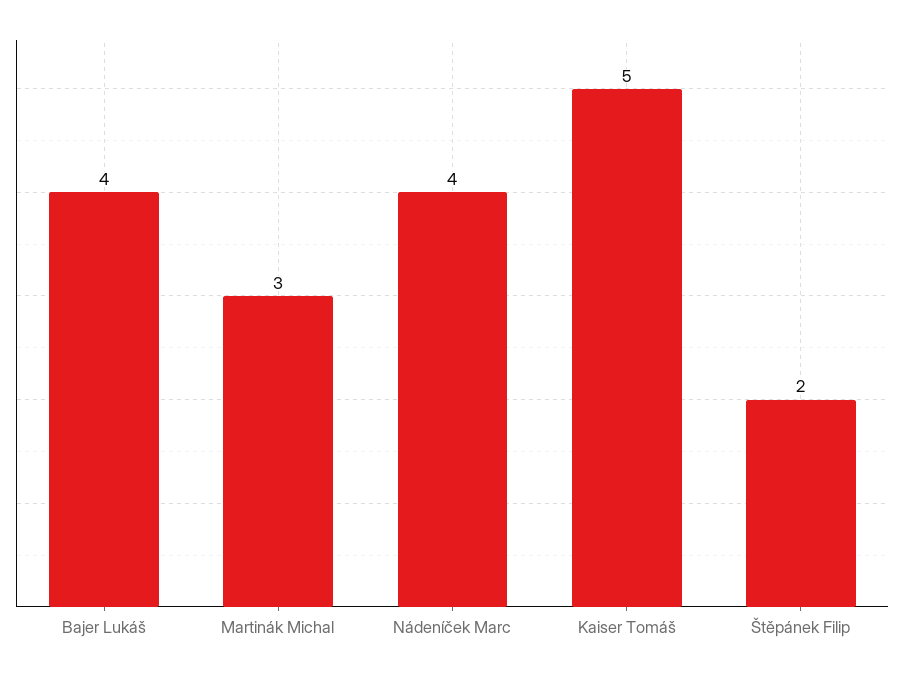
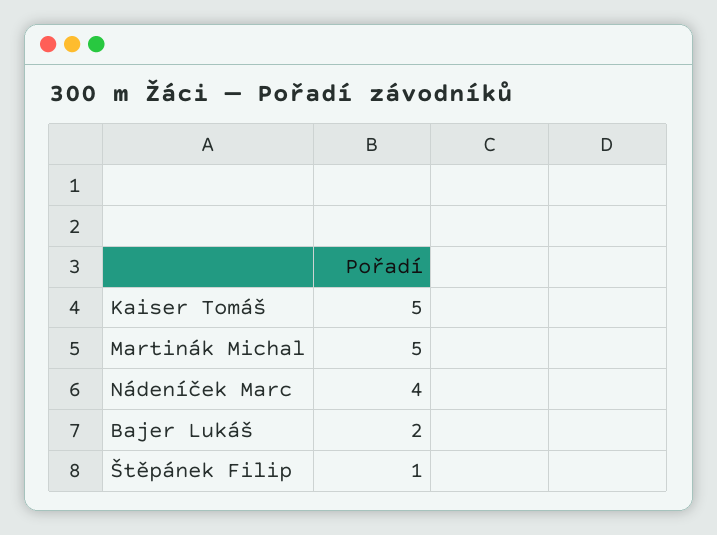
  {
-   "Bajer Lukáš": 4,
+   "Bajer Lukáš": 2,
-   "Martinák Michal": 3,
+   "Martinák Michal": 5,
    "Nádeníček Marc": 4,
    "Kaiser Tomáš": 5,
-   "Štěpánek Filip": 2
+   "Štěpánek Filip": 1
  }

